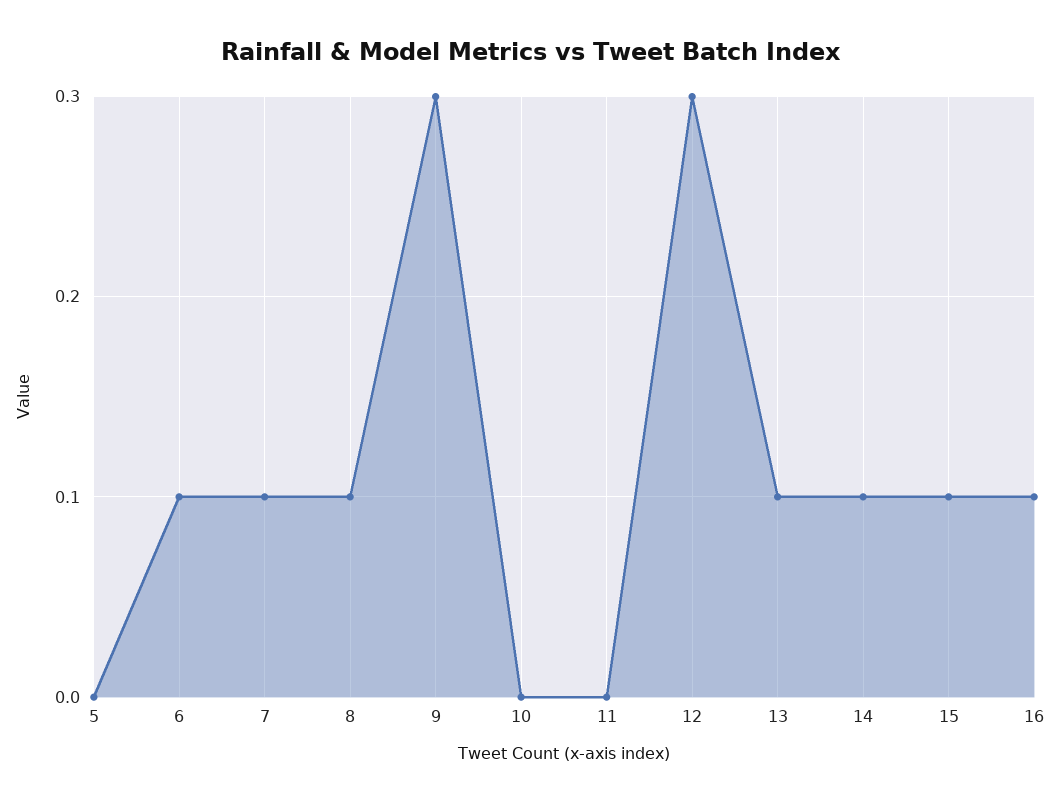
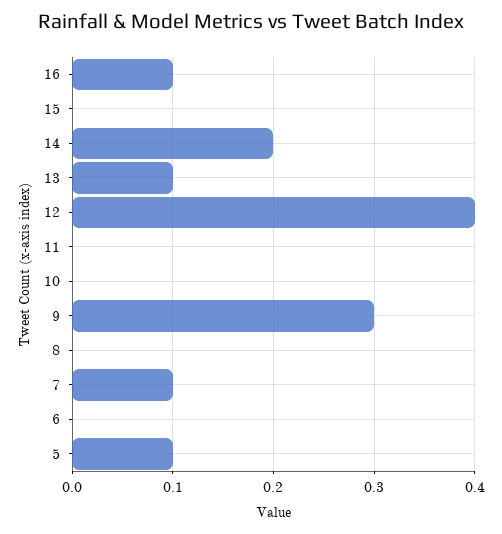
  {
-   "5": 0,
+   "5": 0.1,
-   "6": 0.1,
+   "6": 0,
    "7": 0.1,
-   "8": 0.1,
+   "8": 0,
    "9": 0.3,
    "10": 0,
    "11": 0,
-   "12": 0.3,
+   "12": 0.4,
    "13": 0.1,
-   "14": 0.1,
+   "14": 0.2,
-   "15": 0.1,
+   "15": 0,
    "16": 0.1
  }

